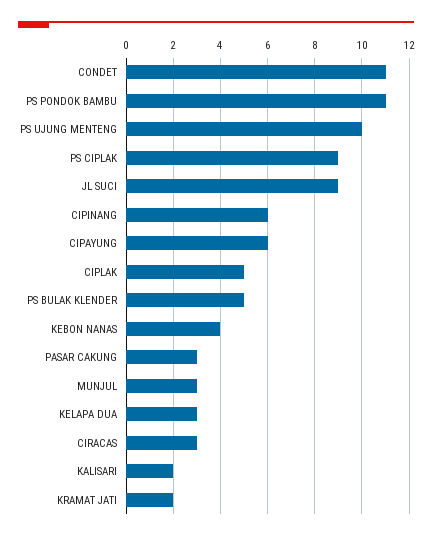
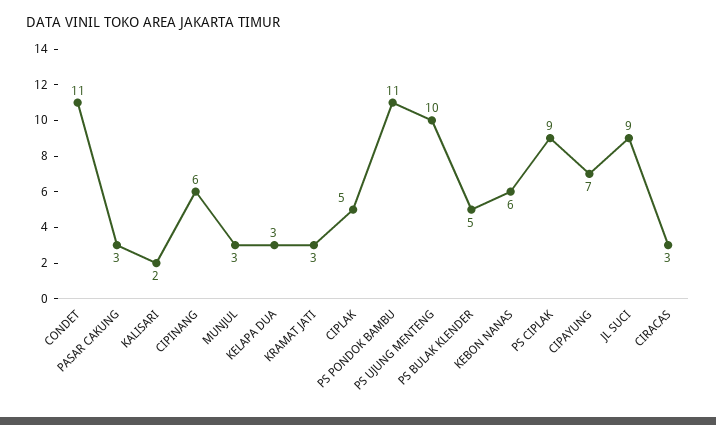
  {
    "CONDET": 11,
    "PS PONDOK BAMBU": 11,
    "PS UJUNG MENTENG": 10,
    "PS CIPLAK": 9,
    "JL SUCI": 9,
    "CIPINANG": 6,
-   "CIPAYUNG": 6,
+   "CIPAYUNG": 7,
    "CIPLAK": 5,
    "PS BULAK KLENDER": 5,
-   "KEBON NANAS": 4,
+   "KEBON NANAS": 6,
    "PASAR CAKUNG": 3,
    "MUNJUL": 3,
    "KELAPA DUA": 3,
    "CIRACAS": 3,
    "KALISARI": 2,
-   "KRAMAT JATI": 2
+   "KRAMAT JATI": 3
  }

